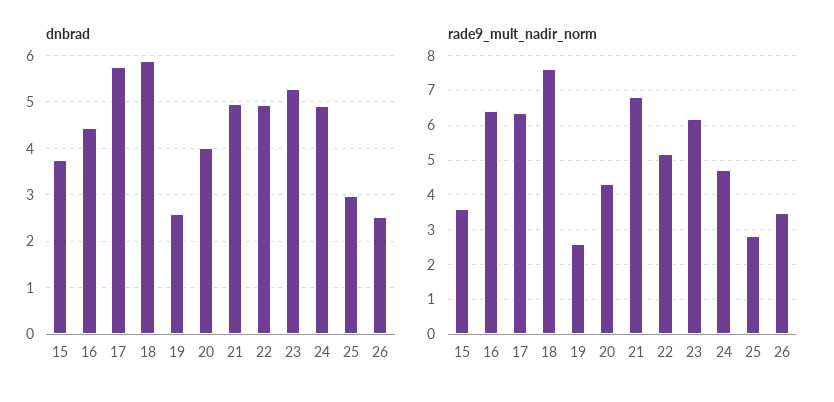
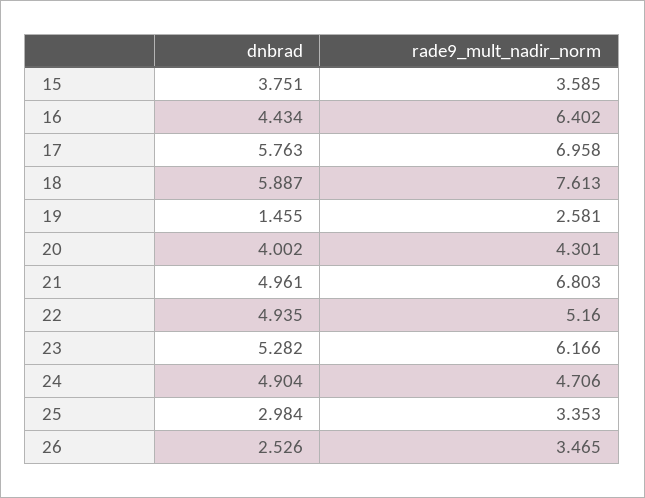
  {
    "dnbrad": {
      "15": 3.751,
      "16": 4.434,
      "17": 5.763,
      "18": 5.887,
-     "19": 2.6,
+     "19": 1.455,
      "20": 4.002,
      "21": 4.961,
      "22": 4.935,
      "23": 5.282,
      "24": 4.904,
      "25": 2.984,
      "26": 2.526
    },
    "rade9_mult_nadir_norm": {
      "15": 3.585,
      "16": 6.402,
-     "17": 6.4,
+     "17": 6.958,
      "18": 7.613,
      "19": 2.581,
      "20": 4.301,
      "21": 6.803,
      "22": 5.16,
      "23": 6.166,
      "24": 4.706,
-     "25": 2.8,
+     "25": 3.353,
      "26": 3.465
    }
  }

